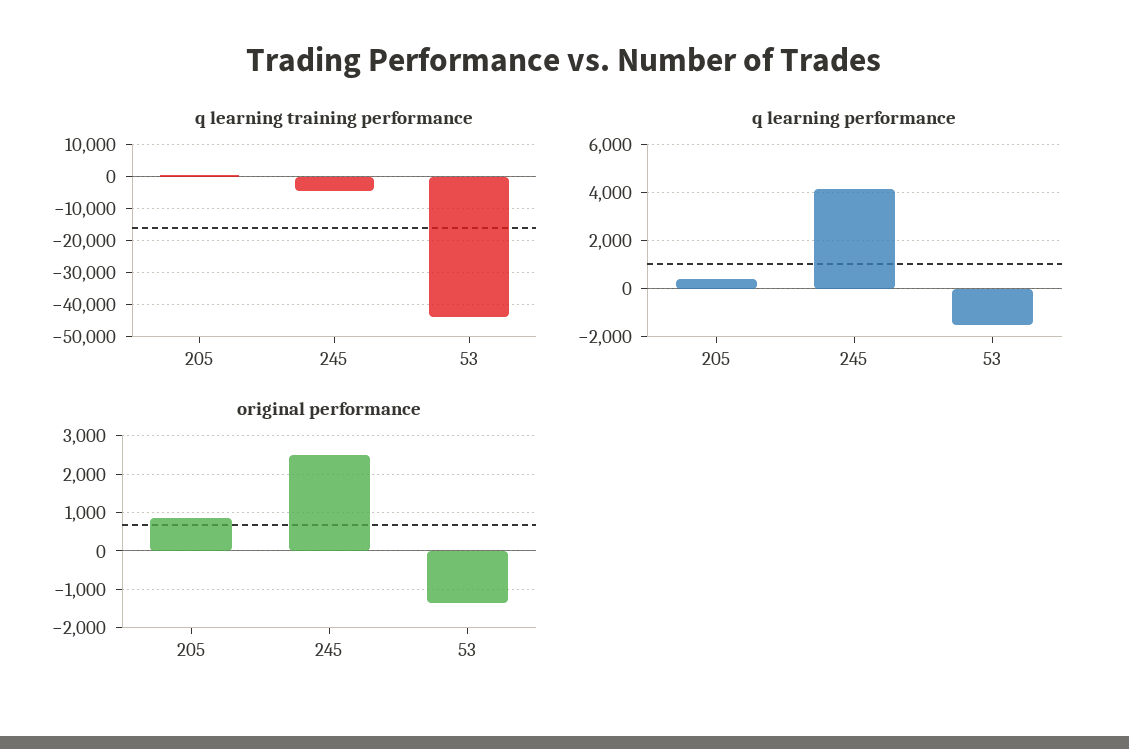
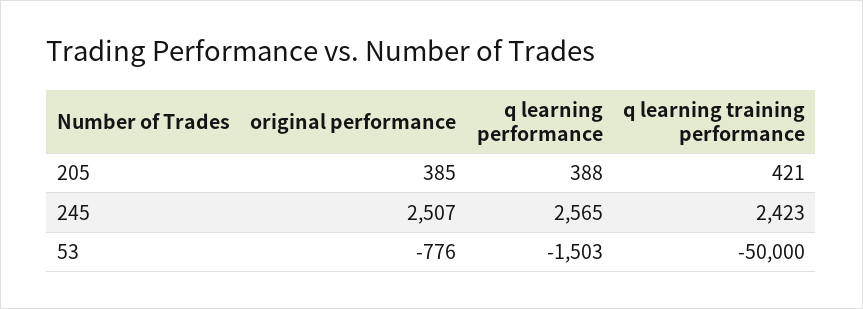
  {
    "q learning training performance": {
      "205": 421,
-     "245": -4000,
+     "245": 2423,
-     "53": -44000
+     "53": -50000
    },
    "q learning performance": {
      "205": 388,
-     "245": 4000,
+     "245": 2565,
      "53": -1503
    },
    "original performance": {
-     "205": 800,
+     "205": 385,
      "245": 2507,
-     "53": -1400
+     "53": -776
    }
  }

